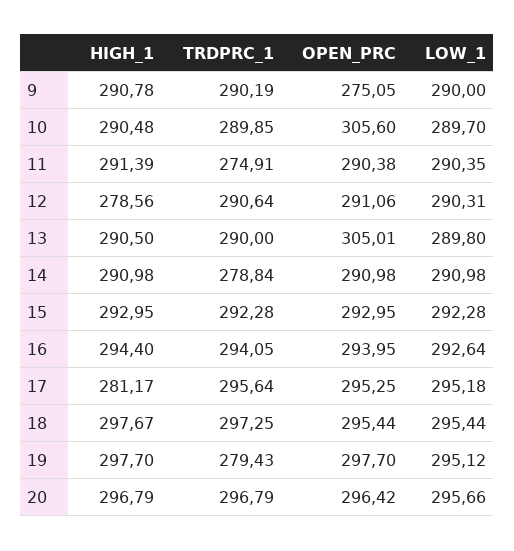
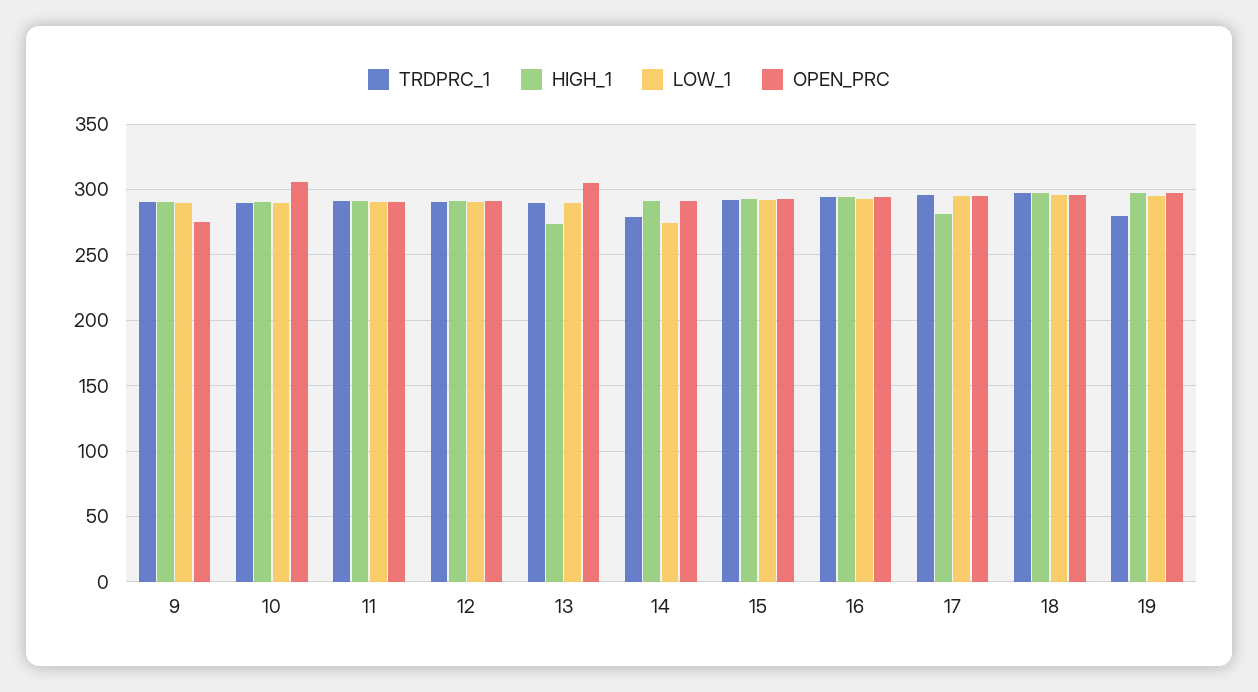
  {
    "HIGH_1": {
      "9": 290.78,
      "10": 290.48,
      "11": 291.39,
-     "12": 278.56,
+     "12": 290,
-     "13": 290.5,
+     "13": 275,
      "14": 290.98,
      "15": 292.95,
      "16": 294.4,
      "17": 281.17,
      "18": 297.67,
-     "19": 297.7,
+     "19": 297.7
-     "20": 296.79
    },
    "TRDPRC_1": {
      "9": 290.19,
      "10": 289.85,
-     "11": 274.91,
+     "11": 290,
      "12": 290.64,
      "13": 290,
      "14": 278.84,
      "15": 292.28,
      "16": 294.05,
      "17": 295.64,
      "18": 297.25,
-     "19": 279.43,
+     "19": 279.43
-     "20": 296.79
    },
    "OPEN_PRC": {
      "9": 275.05,
      "10": 305.6,
      "11": 290.38,
      "12": 291.06,
      "13": 305.01,
      "14": 290.98,
      "15": 292.95,
      "16": 293.95,
      "17": 295.25,
      "18": 295.44,
-     "19": 297.7,
+     "19": 297.7
-     "20": 296.42
    },
    "LOW_1": {
      "9": 290,
      "10": 289.7,
      "11": 290.35,
      "12": 290.31,
      "13": 289.8,
-     "14": 290.98,
+     "14": 275,
      "15": 292.28,
      "16": 292.64,
      "17": 295.18,
      "18": 295.44,
-     "19": 295.12,
+     "19": 295.12
-     "20": 295.66
    }
  }

